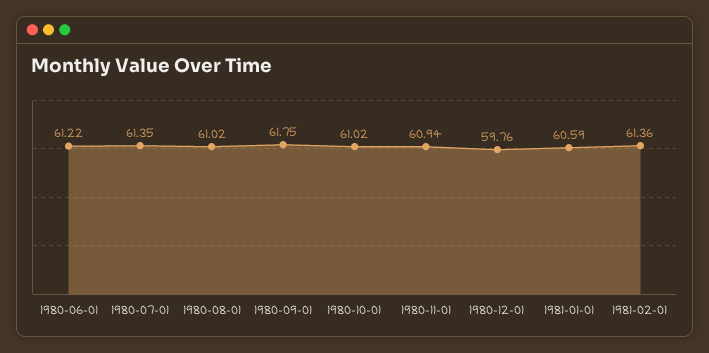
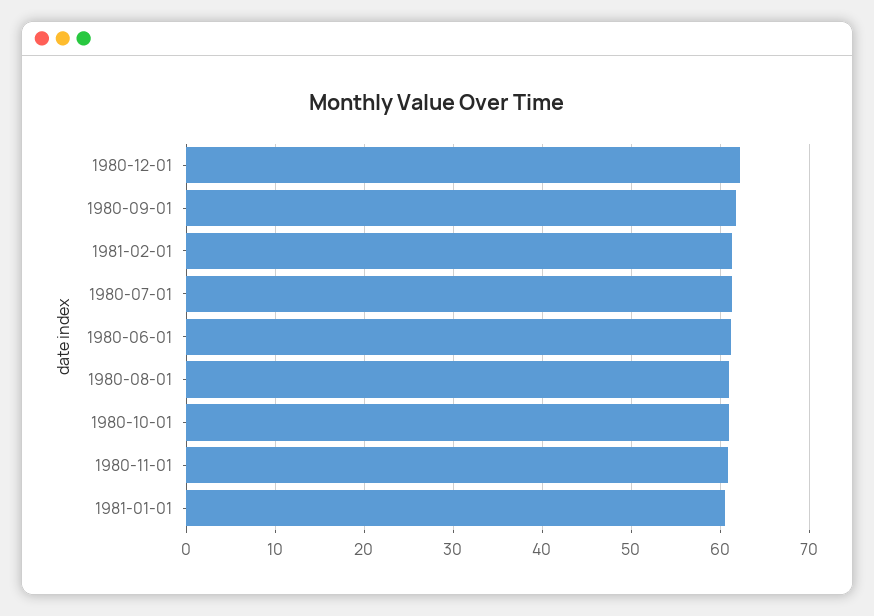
  {
    "1980-06-01": 61.22,
    "1980-07-01": 61.35,
    "1980-08-01": 61.02,
    "1980-09-01": 61.75,
    "1980-10-01": 61.02,
    "1980-11-01": 60.94,
-   "1980-12-01": 59.76,
+   "1980-12-01": 62,
    "1981-01-01": 60.59,
    "1981-02-01": 61.36
  }

